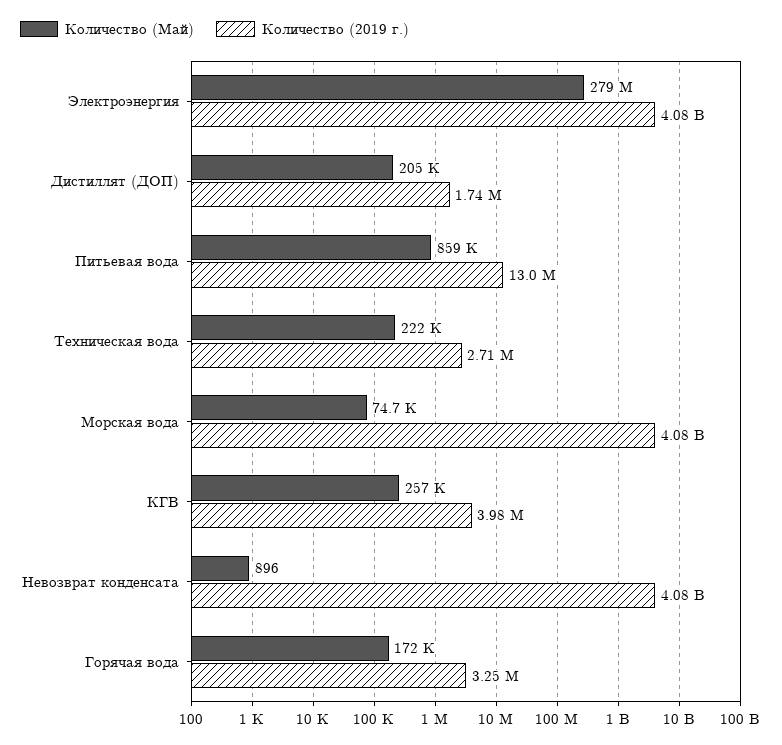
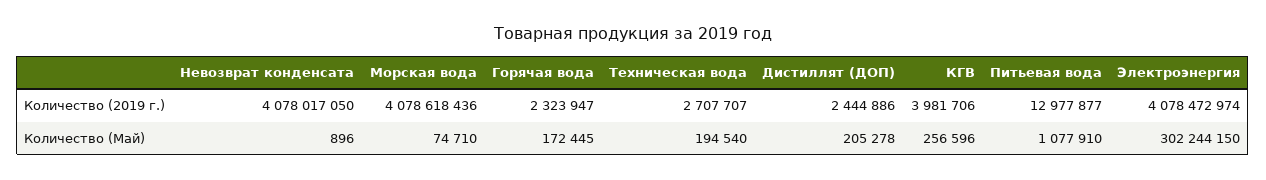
  {
    "Количество (Май)": {
-     "Электроэнергия": 279000000,
+     "Электроэнергия": 302244150,
      "Дистиллят (ДОП)": 205278,
-     "Питьевая вода": 859000,
+     "Питьевая вода": 1077910,
-     "Техническая вода": 222000,
+     "Техническая вода": 194540,
      "Морская вода": 74710,
      "КГВ": 256596,
      "Невозврат конденсата": 896,
      "Горячая вода": 172445
    },
    "Количество (2019 г.)": {
      "Электроэнергия": 4078472974,
-     "Дистиллят (ДОП)": 1740000,
+     "Дистиллят (ДОП)": 2444886,
      "Питьевая вода": 12977877,
      "Техническая вода": 2707707,
      "Морская вода": 4078618436,
      "КГВ": 3981706,
      "Невозврат конденсата": 4078017050,
-     "Горячая вода": 3250000
+     "Горячая вода": 2323947
    }
  }

